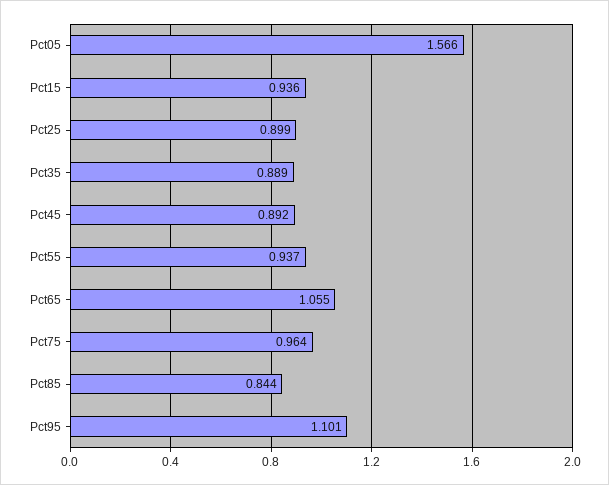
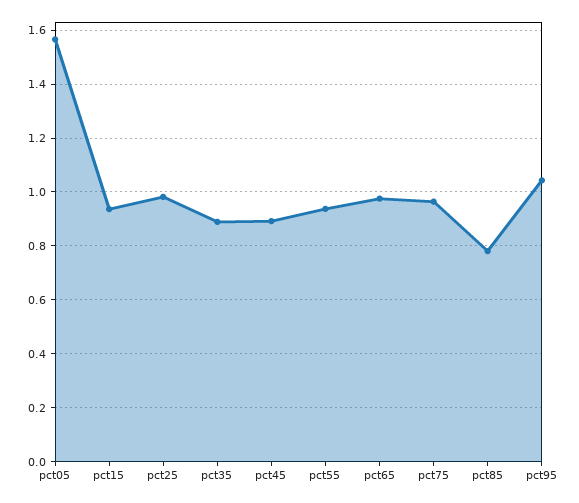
  {
    "Pct05": 1.566,
    "Pct15": 0.936,
-   "Pct25": 0.899,
+   "Pct25": 0.975,
    "Pct35": 0.889,
    "Pct45": 0.892,
    "Pct55": 0.937,
-   "Pct65": 1.055,
+   "Pct65": 0.975,
    "Pct75": 0.964,
-   "Pct85": 0.844,
+   "Pct85": 0.775,
-   "Pct95": 1.101
+   "Pct95": 1.05
  }

